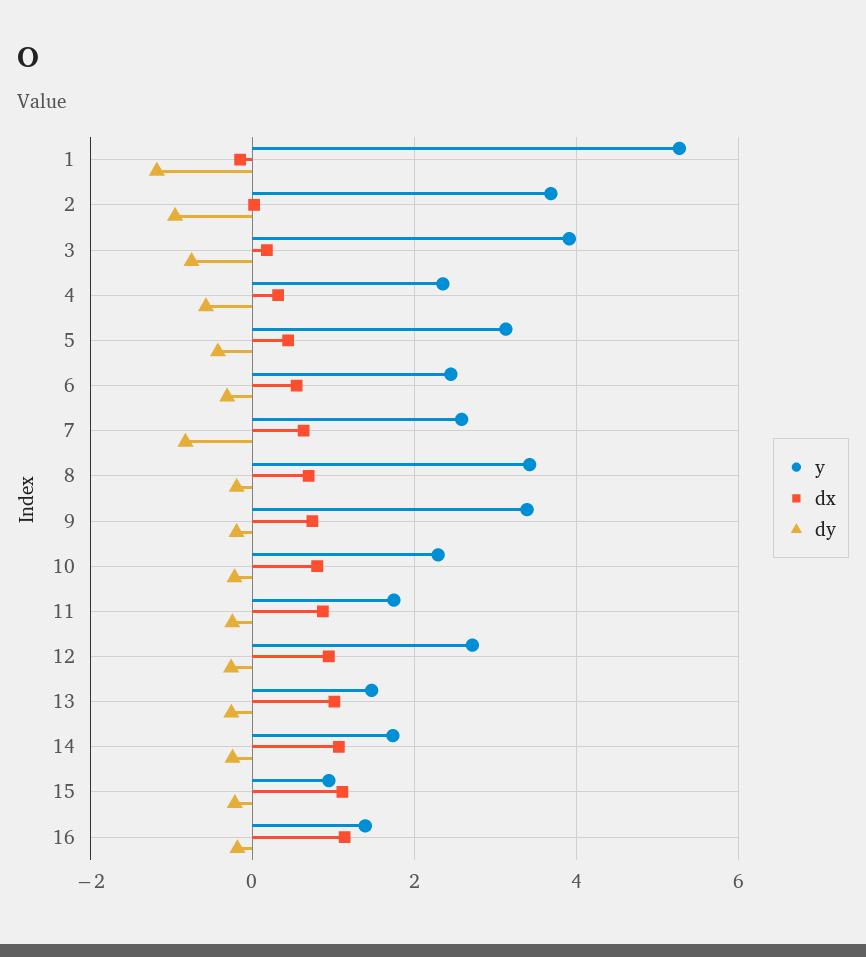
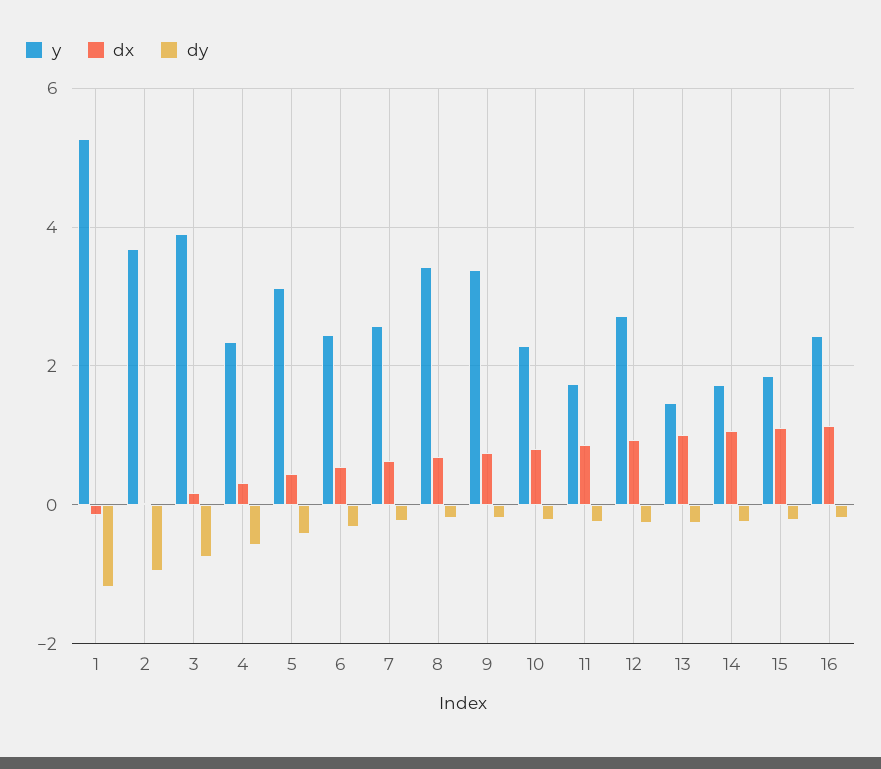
  {
    "y": {
      "1": 5.2,
      "2": 3.6,
      "3": 4,
      "4": 2.4,
      "5": 3.2,
      "6": 2.4,
      "7": 2.6,
      "8": 3.4,
      "9": 3.4,
      "10": 2.2,
      "11": 1.8,
      "12": 2.8,
      "13": 1.4,
      "14": 1.8,
-     "15": 1,
+     "15": 1.8,
-     "16": 1.4
+     "16": 2.4
    },
    "dx": {
      "1": -0.2,
      "2": 0,
      "3": 0.2,
      "4": 0.4,
      "5": 0.4,
      "6": 0.6,
      "7": 0.6,
      "8": 0.6,
      "9": 0.8,
      "10": 0.8,
      "11": 0.8,
      "12": 1,
      "13": 1,
      "14": 1,
      "15": 1.2,
      "16": 1.2
    },
    "dy": {
      "1": -1.2,
      "2": -1,
      "3": -0.8,
      "4": -0.6,
      "5": -0.4,
      "6": -0.4,
-     "7": -0.8,
+     "7": -0.2,
      "8": -0.2,
      "9": -0.2,
      "10": -0.2,
      "11": -0.2,
      "12": -0.2,
      "13": -0.2,
      "14": -0.2,
      "15": -0.2,
      "16": -0.2
    }
  }

